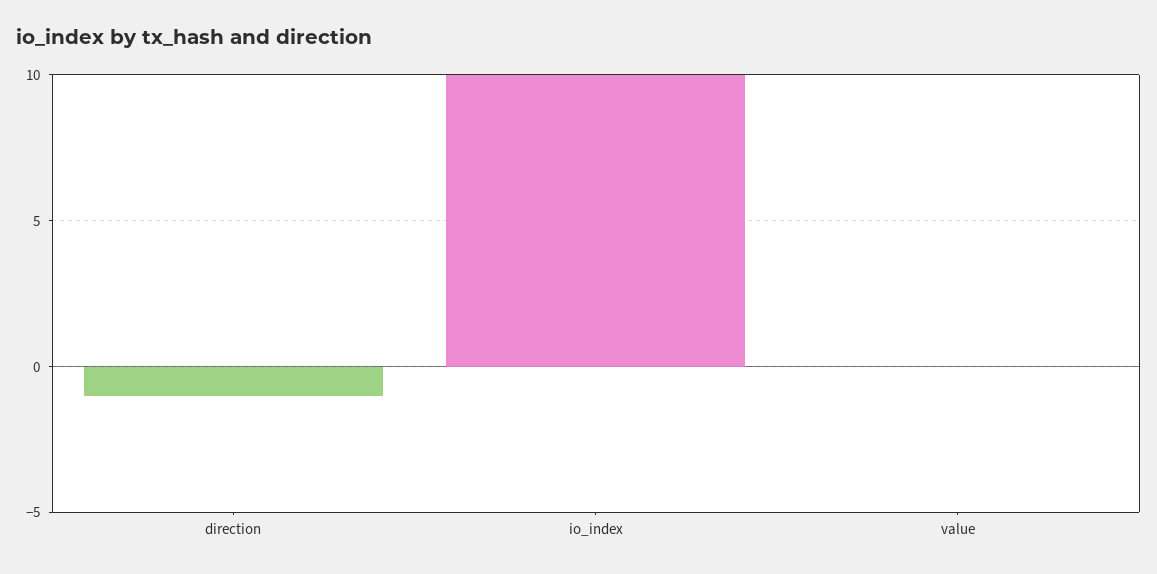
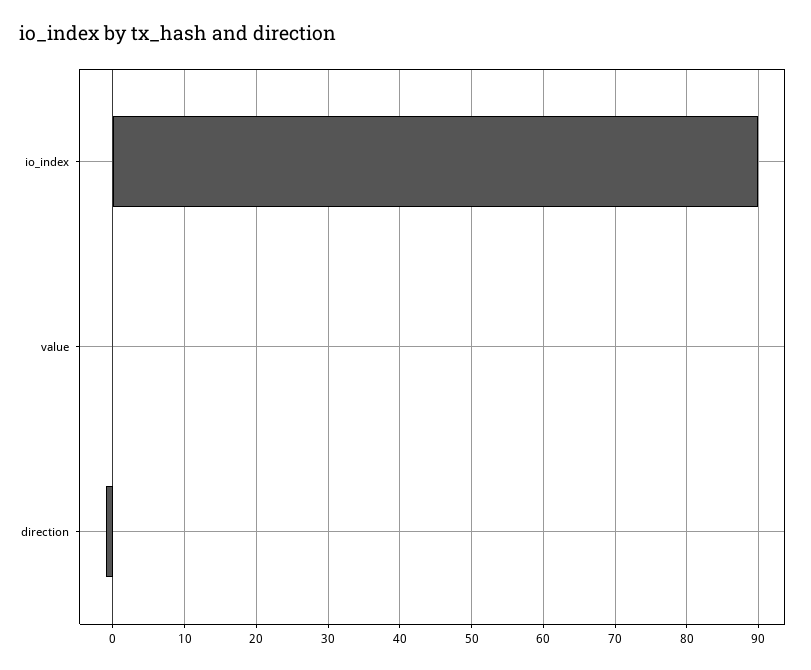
  {
    "direction": -1,
-   "io_index": 10,
+   "io_index": 90,
    "value": 0
  }

